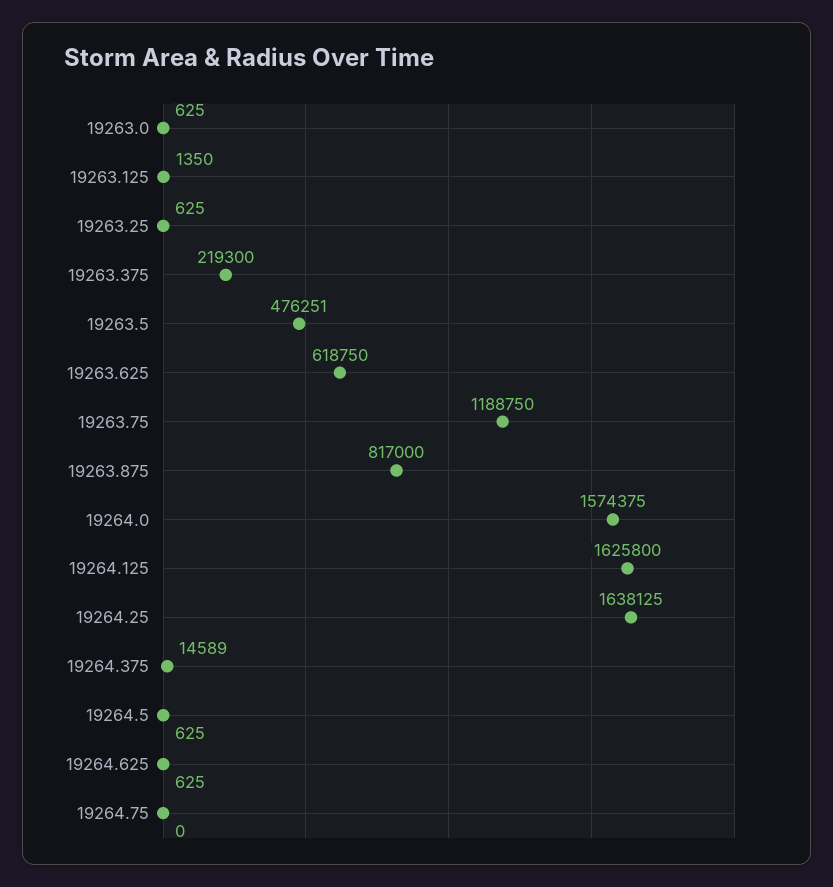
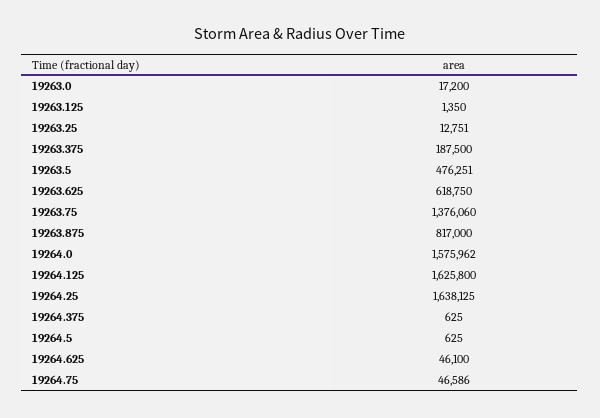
  {
-   "19263.0": 625,
+   "19263.0": 17200,
    "19263.125": 1350,
-   "19263.25": 625,
+   "19263.25": 12751,
-   "19263.375": 219300,
+   "19263.375": 187500,
    "19263.5": 476251,
    "19263.625": 618750,
-   "19263.75": 1188750,
+   "19263.75": 1376060,
    "19263.875": 817000,
-   "19264.0": 1574375,
+   "19264.0": 1575962,
    "19264.125": 1625800,
    "19264.25": 1638125,
-   "19264.375": 14589,
+   "19264.375": 625,
    "19264.5": 625,
-   "19264.625": 625,
+   "19264.625": 46100,
-   "19264.75": 0
+   "19264.75": 46586
  }

